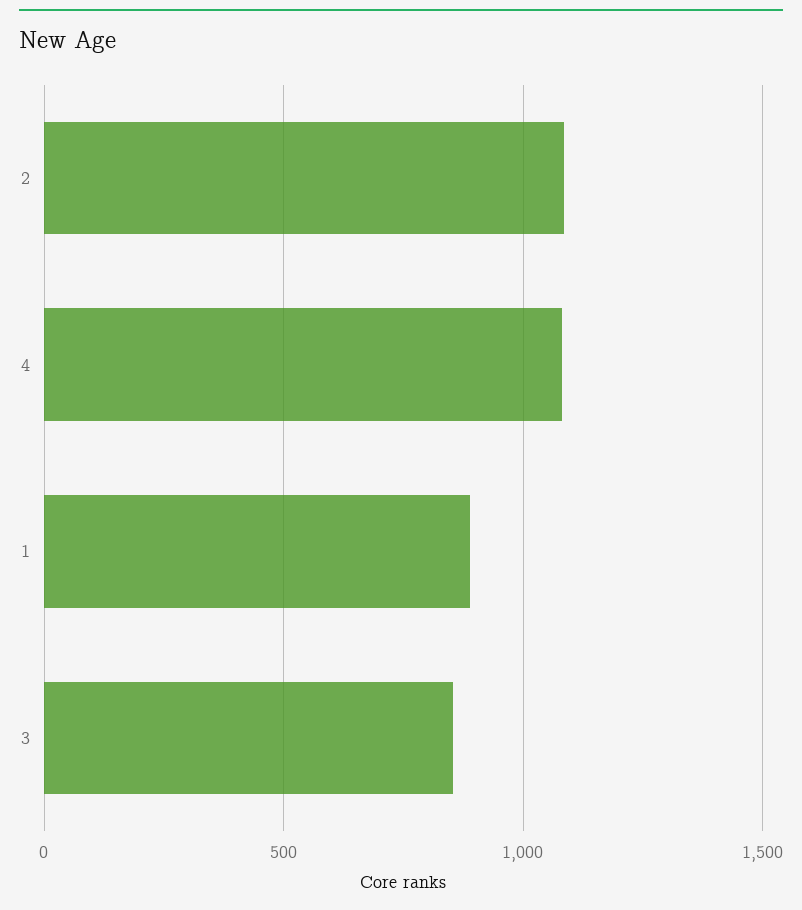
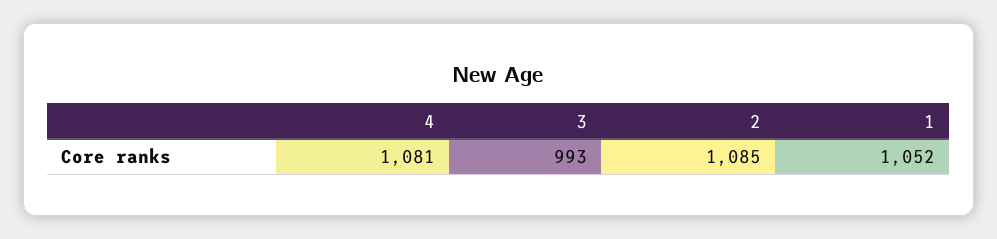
  {
    "2": 1085,
    "4": 1081,
-   "1": 900,
+   "1": 1052,
-   "3": 850
+   "3": 993
  }

